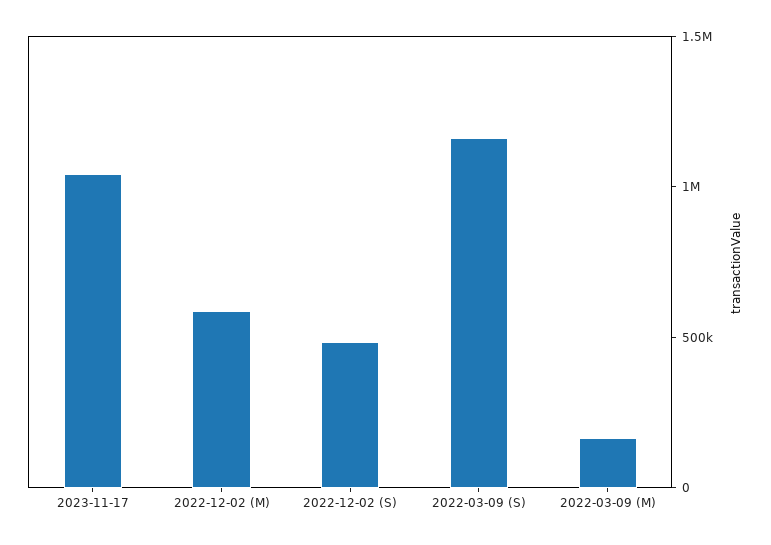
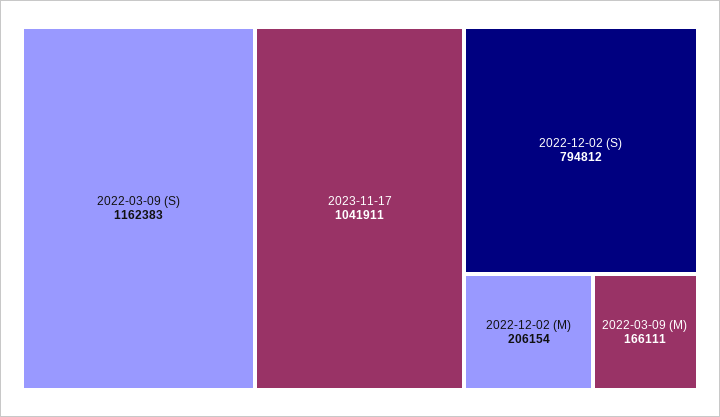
  {
    "2023-11-17": 1041911,
-   "2022-12-02 (M)": 600000,
+   "2022-12-02 (M)": 206154,
-   "2022-12-02 (S)": 500000,
+   "2022-12-02 (S)": 794812,
    "2022-03-09 (S)": 1162383,
    "2022-03-09 (M)": 166111
  }

